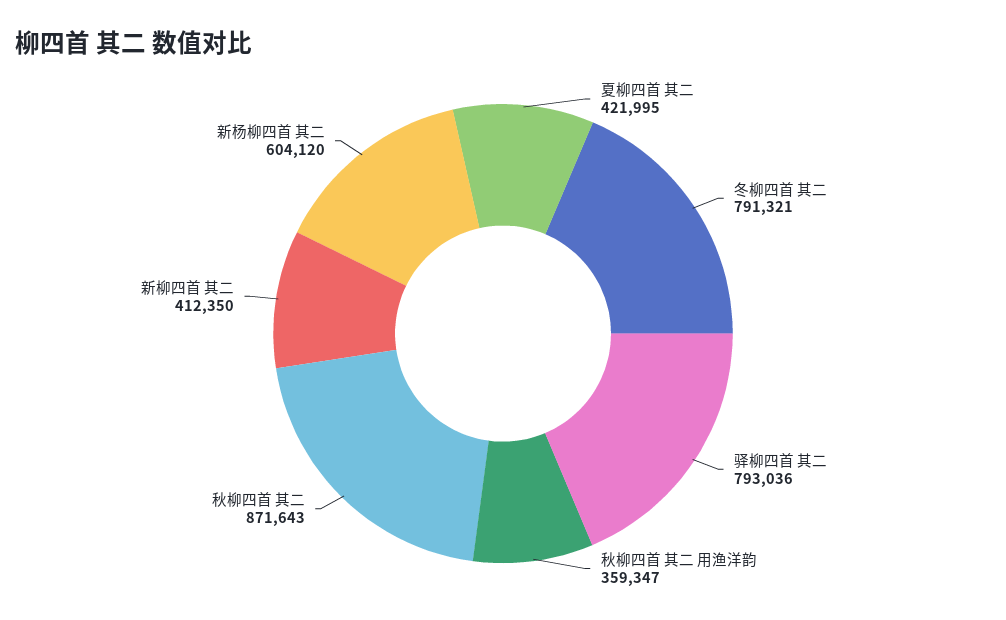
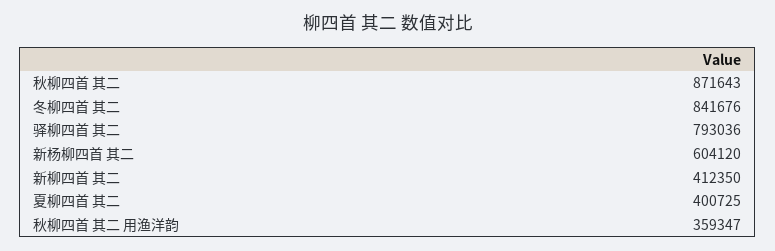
  {
-   "夏柳四首 其二": 421995,
+   "夏柳四首 其二": 400725,
-   "冬柳四首 其二": 791321,
+   "冬柳四首 其二": 841676,
    "驿柳四首 其二": 793036,
    "秋柳四首 其二 用渔洋韵": 359347,
    "秋柳四首 其二": 871643,
    "新柳四首 其二": 412350,
    "新杨柳四首 其二": 604120
  }

